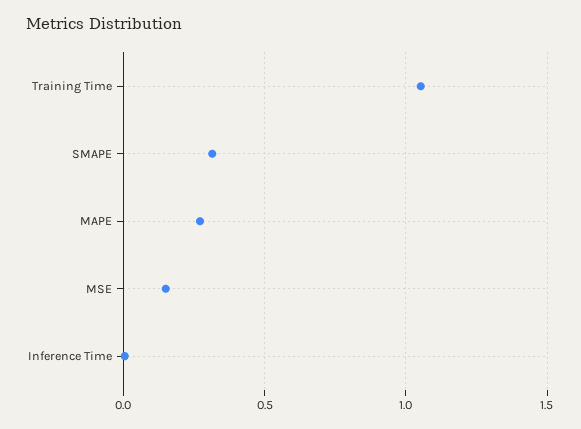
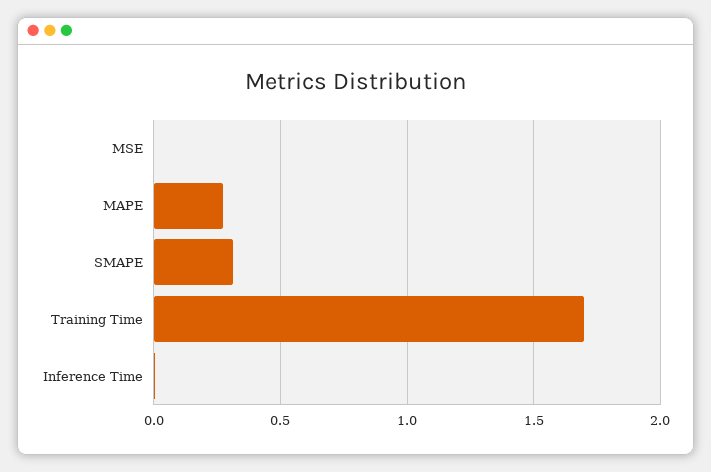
  {
-   "Training Time": 1.05,
+   "Training Time": 1.7,
    "SMAPE": 0.3,
    "MAPE": 0.25,
-   "MSE": 0.15,
+   "MSE": 0,
    "Inference Time": 0
  }

